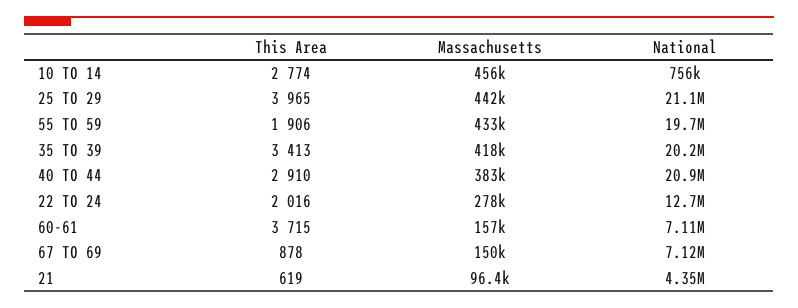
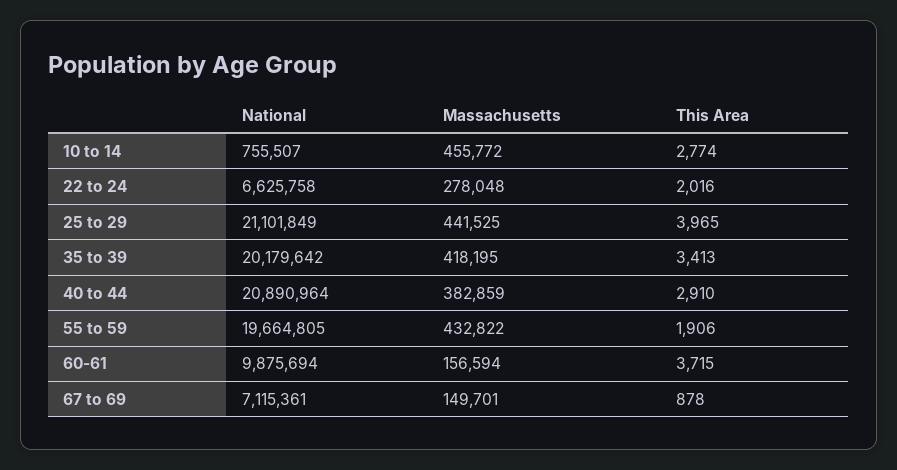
  {
    "This Area": {
      "10 TO 14": 2774,
      "25 TO 29": 3965,
      "55 TO 59": 1906,
      "35 TO 39": 3413,
      "40 TO 44": 2910,
      "22 TO 24": 2016,
      "60-61": 3715,
-     "67 TO 69": 878,
+     "67 TO 69": 878
-     "21": 619
    },
    "Massachusetts": {
      "10 TO 14": 455772,
      "25 TO 29": 441525,
      "55 TO 59": 432822,
      "35 TO 39": 418195,
      "40 TO 44": 382859,
      "22 TO 24": 278048,
      "60-61": 156594,
-     "67 TO 69": 149701,
+     "67 TO 69": 149701
-     "21": 96400
    },
    "National": {
      "10 TO 14": 755507,
      "25 TO 29": 21101849,
      "55 TO 59": 19664805,
      "35 TO 39": 20179642,
      "40 TO 44": 20890964,
-     "22 TO 24": 12700000,
+     "22 TO 24": 6625758,
-     "60-61": 7110000,
+     "60-61": 9875694,
-     "67 TO 69": 7115361,
+     "67 TO 69": 7115361
-     "21": 4350000
    }
  }

